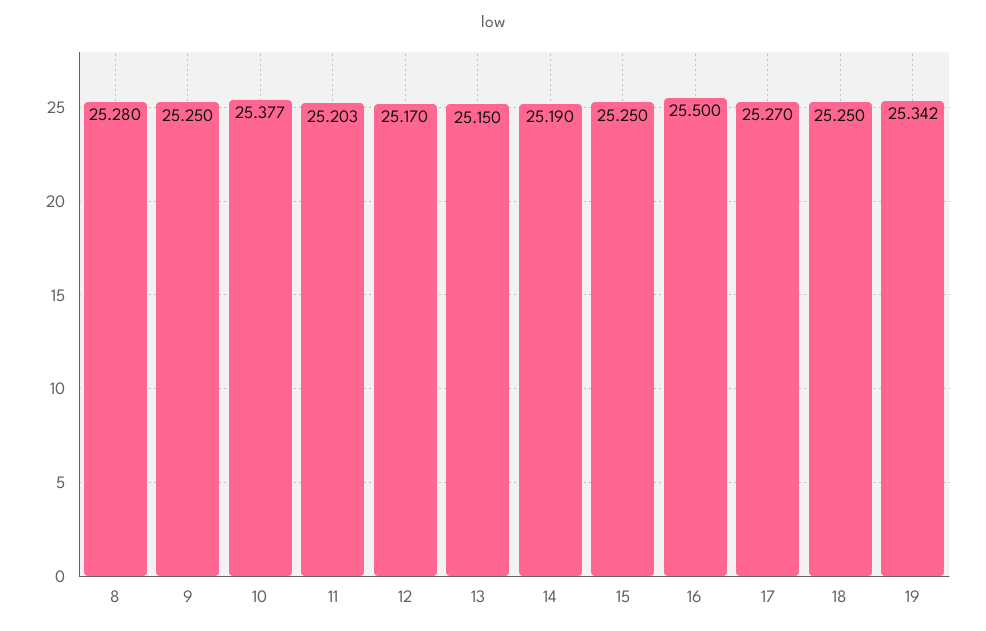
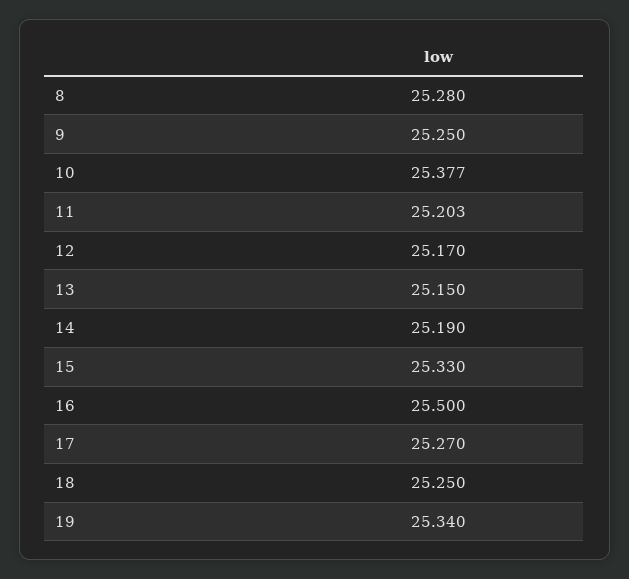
  {
    "8": 25.28,
    "9": 25.25,
    "10": 25.377,
    "11": 25.203,
    "12": 25.17,
    "13": 25.15,
    "14": 25.19,
-   "15": 25.25,
+   "15": 25.33,
    "16": 25.5,
    "17": 25.27,
    "18": 25.25,
-   "19": 25.342
+   "19": 25.34
  }

